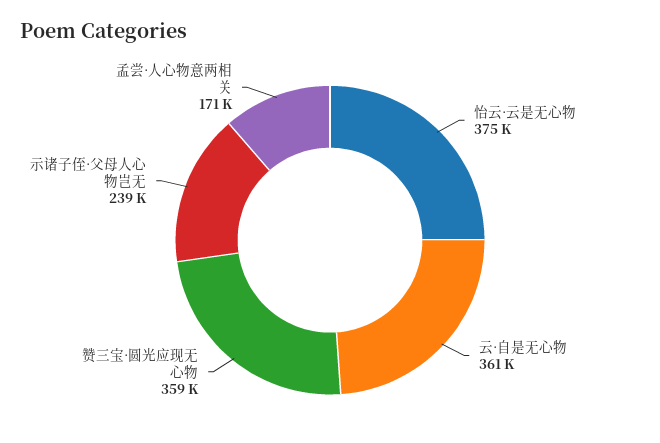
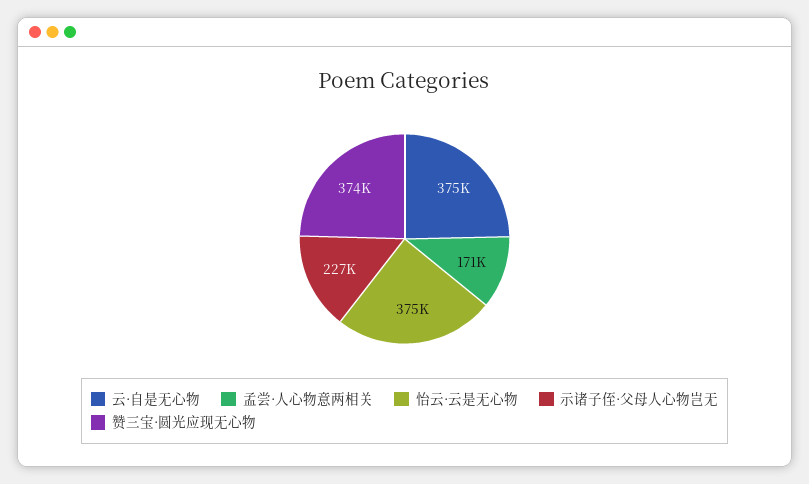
  {
    "怡云·云是无心物": 375000,
-   "云·自是无心物": 361000,
+   "云·自是无心物": 375000,
-   "赞三宝·圆光应现无心物": 359000,
+   "赞三宝·圆光应现无心物": 374000,
-   "示诸子侄·父母人心物岂无": 239000,
+   "示诸子侄·父母人心物岂无": 227000,
    "孟尝·人心物意两相关": 171000
  }

